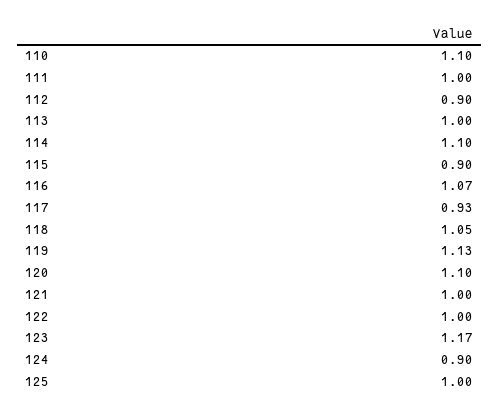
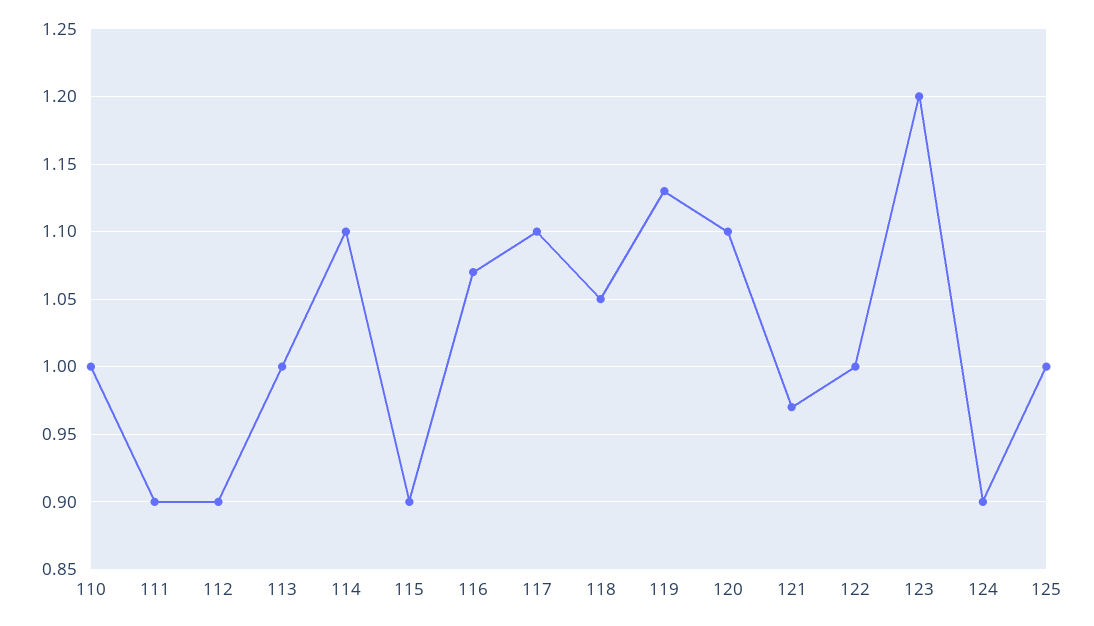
  {
-   "110": 1.1,
+   "110": 1,
-   "111": 1,
+   "111": 0.9,
    "112": 0.9,
    "113": 1,
    "114": 1.1,
    "115": 0.9,
    "116": 1.07,
-   "117": 0.93,
+   "117": 1.1,
    "118": 1.05,
    "119": 1.13,
    "120": 1.1,
-   "121": 1,
+   "121": 0.97,
    "122": 1,
-   "123": 1.17,
+   "123": 1.2,
    "124": 0.9,
    "125": 1
  }

